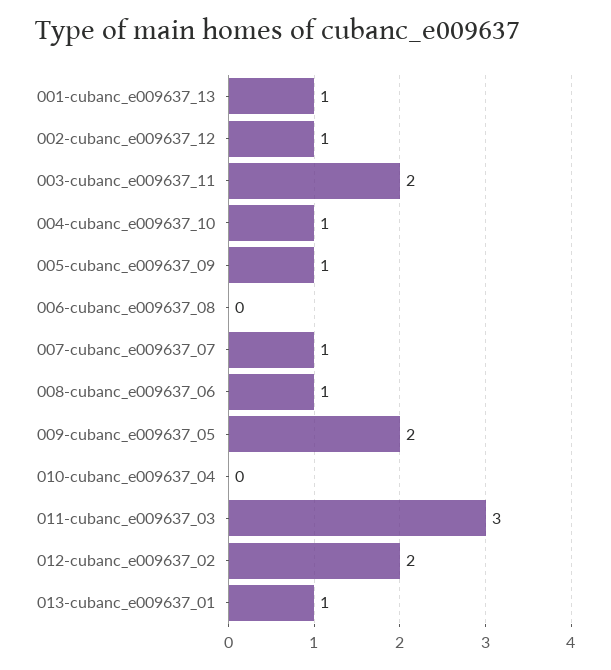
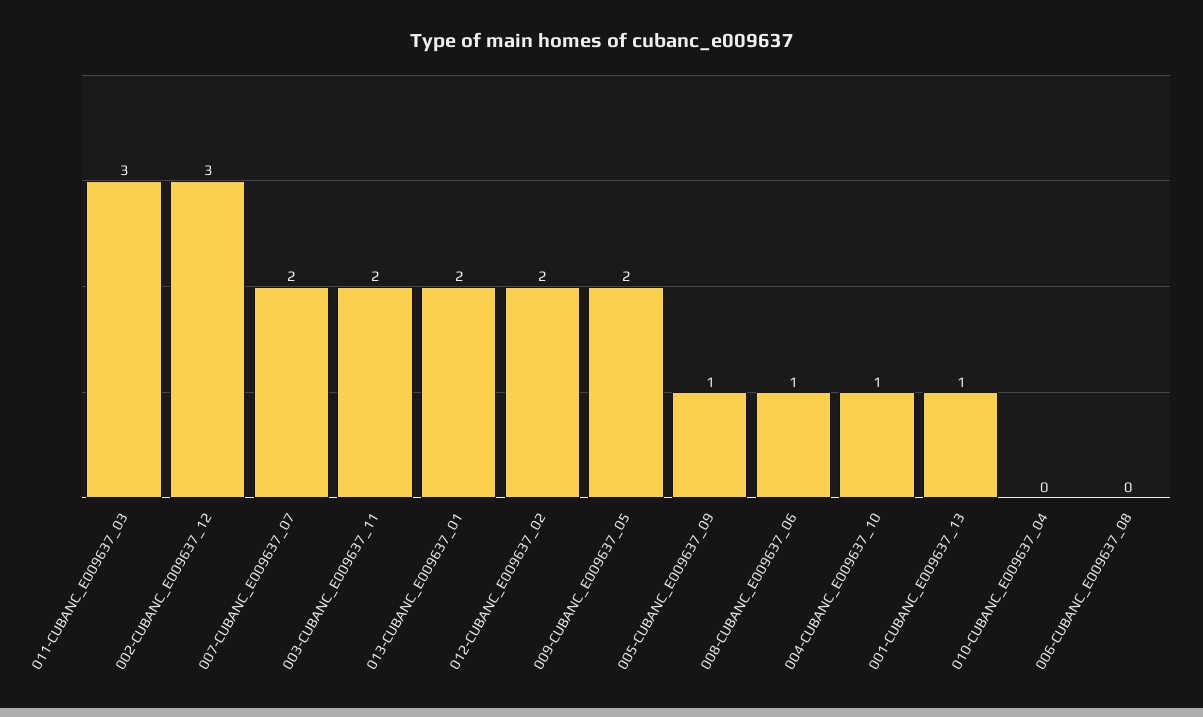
  {
    "001-cubanc_e009637_13": 1,
-   "002-cubanc_e009637_12": 1,
+   "002-cubanc_e009637_12": 3,
    "003-cubanc_e009637_11": 2,
    "004-cubanc_e009637_10": 1,
    "005-cubanc_e009637_09": 1,
    "006-cubanc_e009637_08": 0,
-   "007-cubanc_e009637_07": 1,
+   "007-cubanc_e009637_07": 2,
    "008-cubanc_e009637_06": 1,
    "009-cubanc_e009637_05": 2,
    "010-cubanc_e009637_04": 0,
    "011-cubanc_e009637_03": 3,
    "012-cubanc_e009637_02": 2,
-   "013-cubanc_e009637_01": 1
+   "013-cubanc_e009637_01": 2
  }

